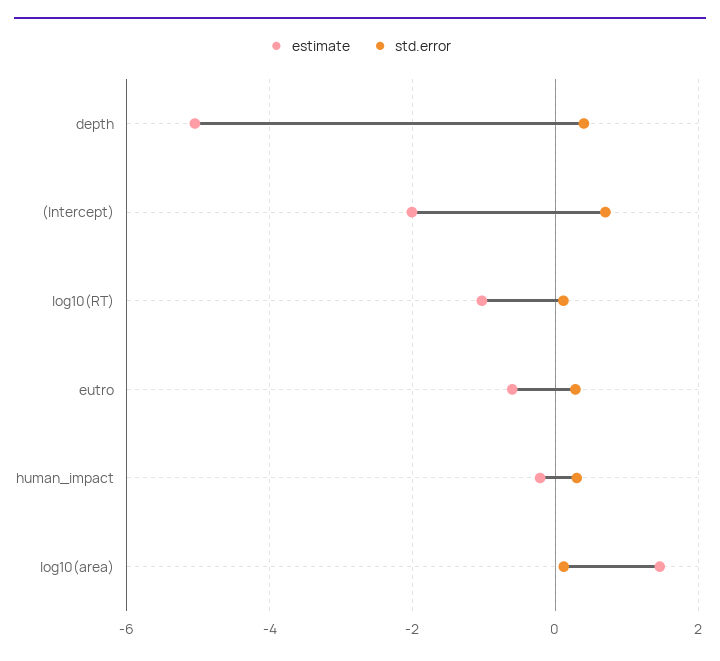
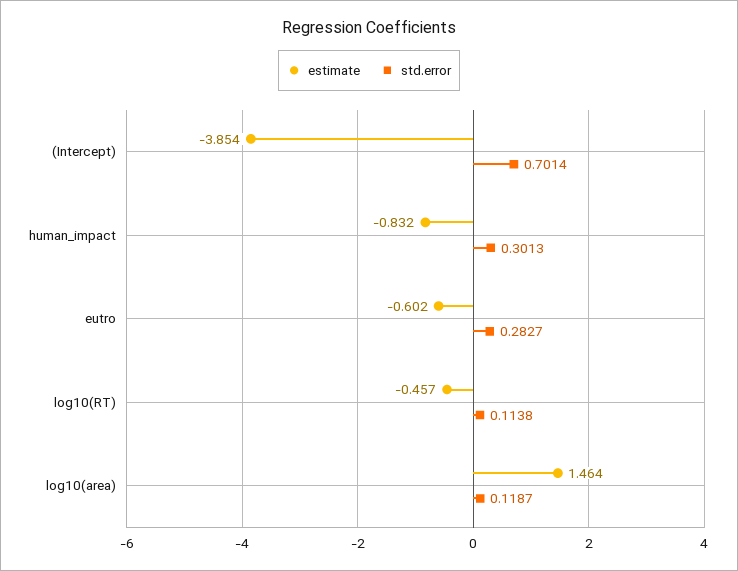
  {
    "estimate": {
-     "depth": -5,
-     "(Intercept)": -2,
+     "(Intercept)": -3.854,
-     "log10(RT)": -1,
+     "log10(RT)": -0.457,
      "eutro": -0.602,
-     "human_impact": -0.2,
+     "human_impact": -0.832,
      "log10(area)": 1.464
    },
    "std.error": {
-     "depth": 0.4,
      "(Intercept)": 0.7014,
      "log10(RT)": 0.1138,
      "eutro": 0.2827,
      "human_impact": 0.3013,
      "log10(area)": 0.1187
    }
  }

